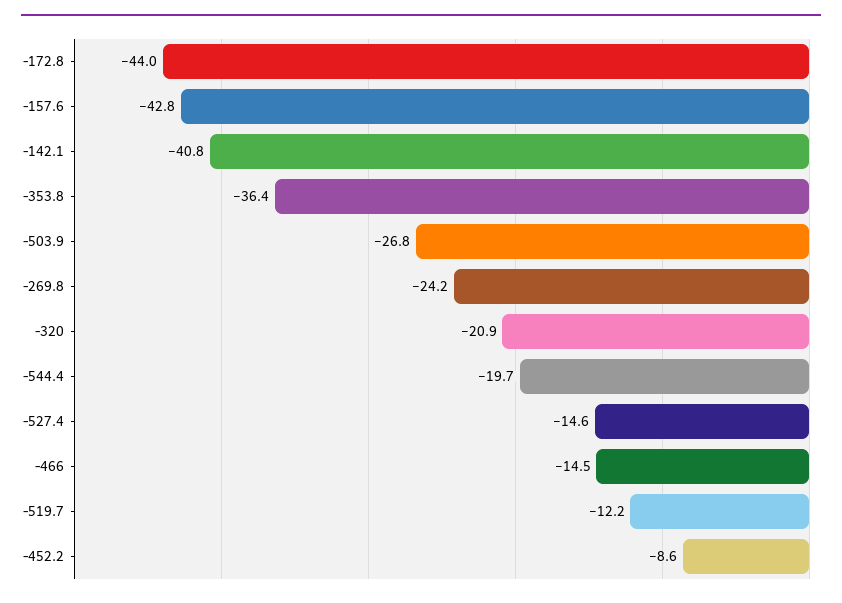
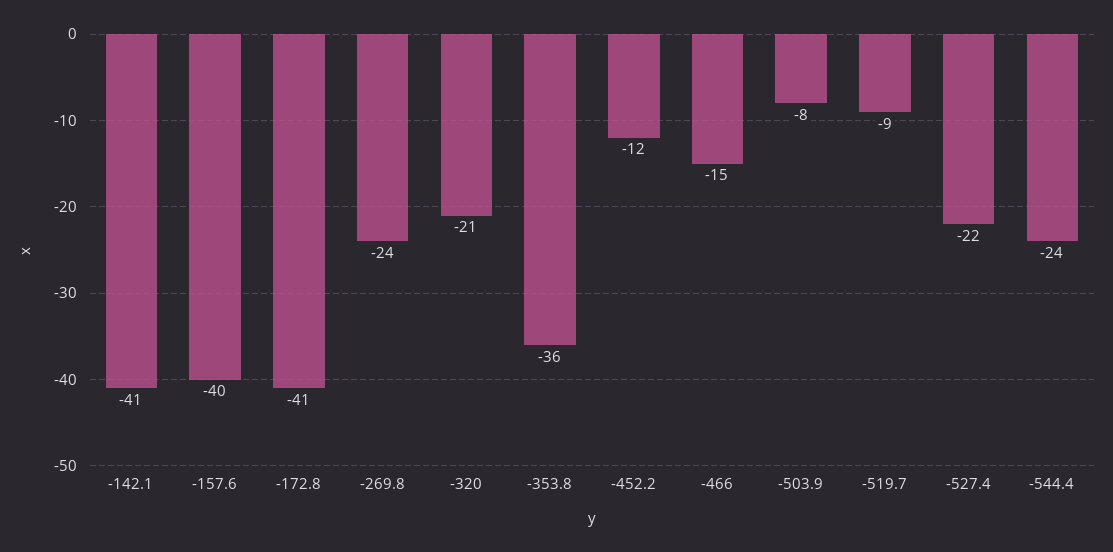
  {
-   "-172.8": -44,
+   "-172.8": -41,
-   "-157.6": -42.8,
+   "-157.6": -40,
    "-142.1": -40.8,
    "-353.8": -36.4,
-   "-503.9": -26.8,
+   "-503.9": -8,
    "-269.8": -24.2,
    "-320": -20.9,
-   "-544.4": -19.7,
+   "-544.4": -24,
-   "-527.4": -14.6,
+   "-527.4": -22,
    "-466": -14.5,
-   "-519.7": -12.2,
+   "-519.7": -9,
-   "-452.2": -8.6
+   "-452.2": -12
  }

